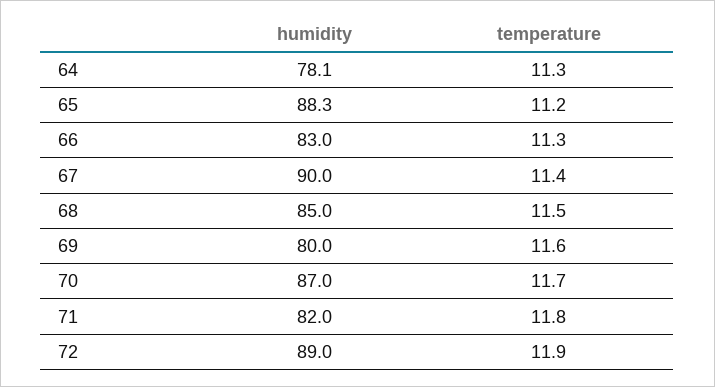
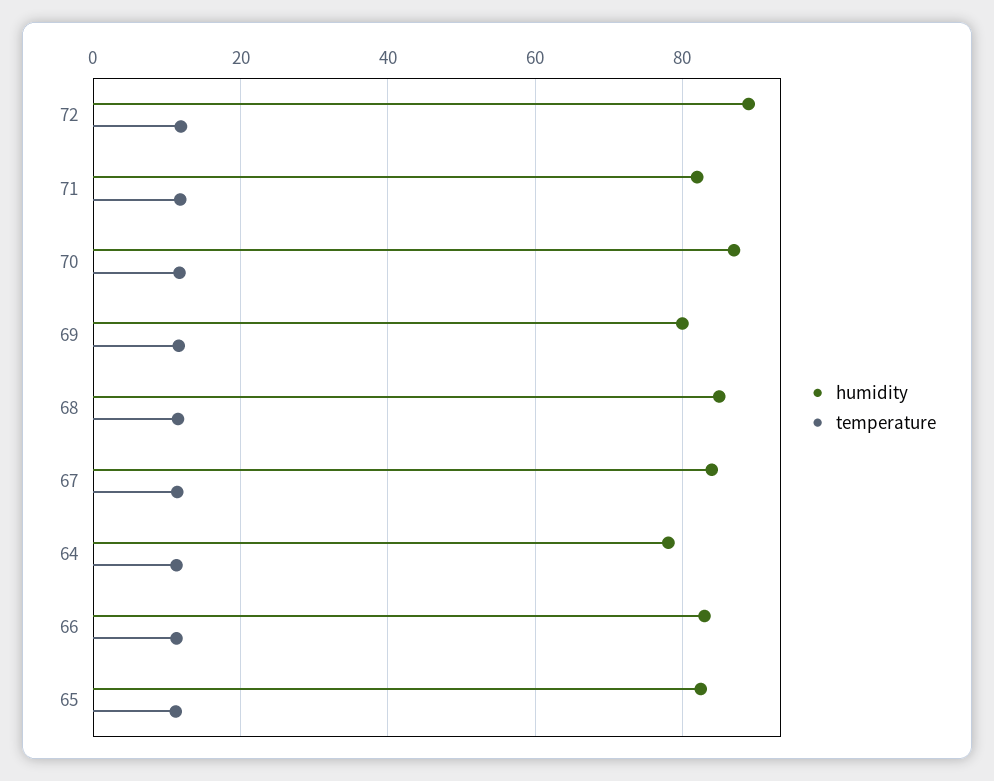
  {
    "humidity": {
      "64": 78.1,
-     "65": 88.3,
+     "65": 82,
      "66": 83,
-     "67": 90,
+     "67": 84,
      "68": 85,
      "69": 80,
      "70": 87,
      "71": 82,
      "72": 89
    },
    "temperature": {
      "64": 11.3,
      "65": 11.2,
      "66": 11.3,
      "67": 11.4,
      "68": 11.5,
      "69": 11.6,
      "70": 11.7,
      "71": 11.8,
      "72": 11.9
    }
  }

